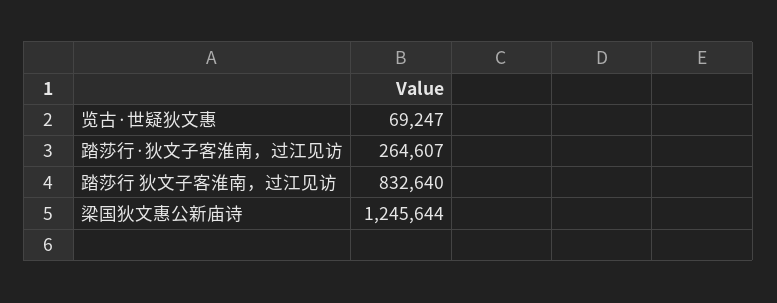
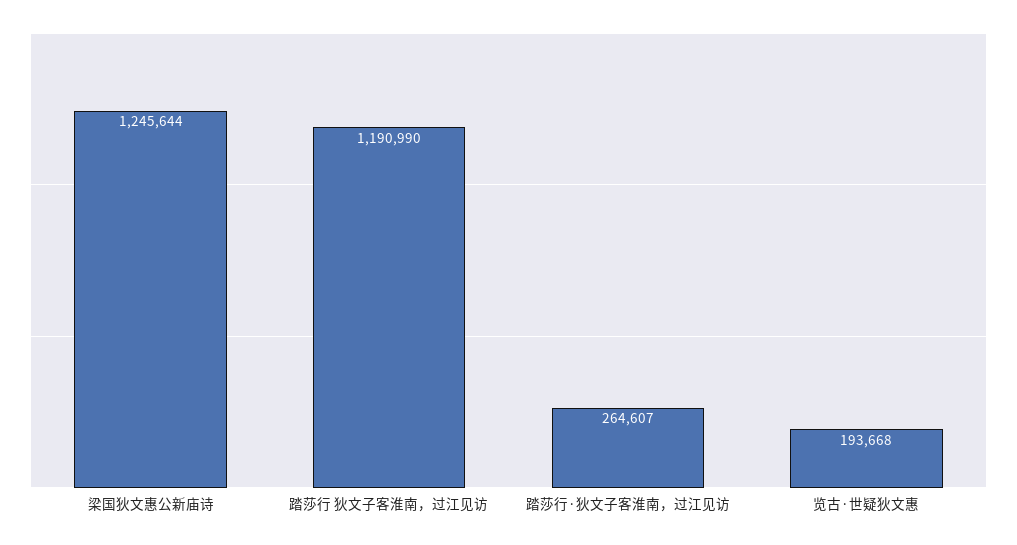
  {
-   "览古·世疑狄文惠": 69247,
+   "览古·世疑狄文惠": 193668,
    "踏莎行·狄文子客淮南，过江见访": 264607,
-   "踏莎行 狄文子客淮南，过江见访": 832640,
+   "踏莎行 狄文子客淮南，过江见访": 1190990,
    "梁国狄文惠公新庙诗": 1245644
  }

